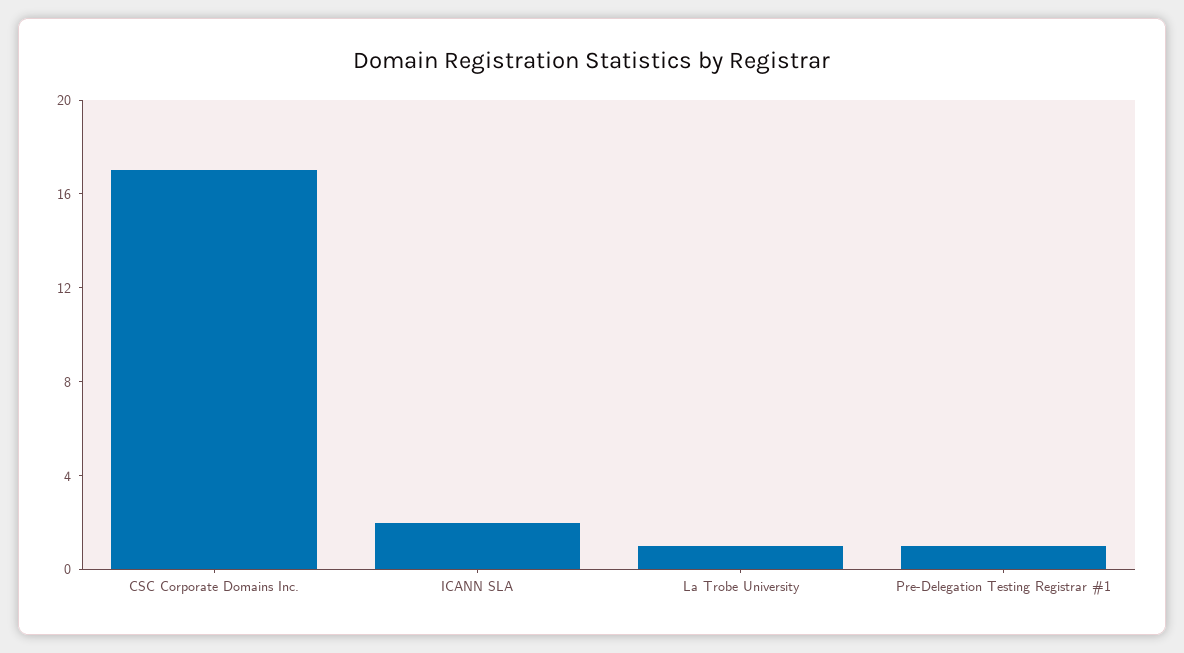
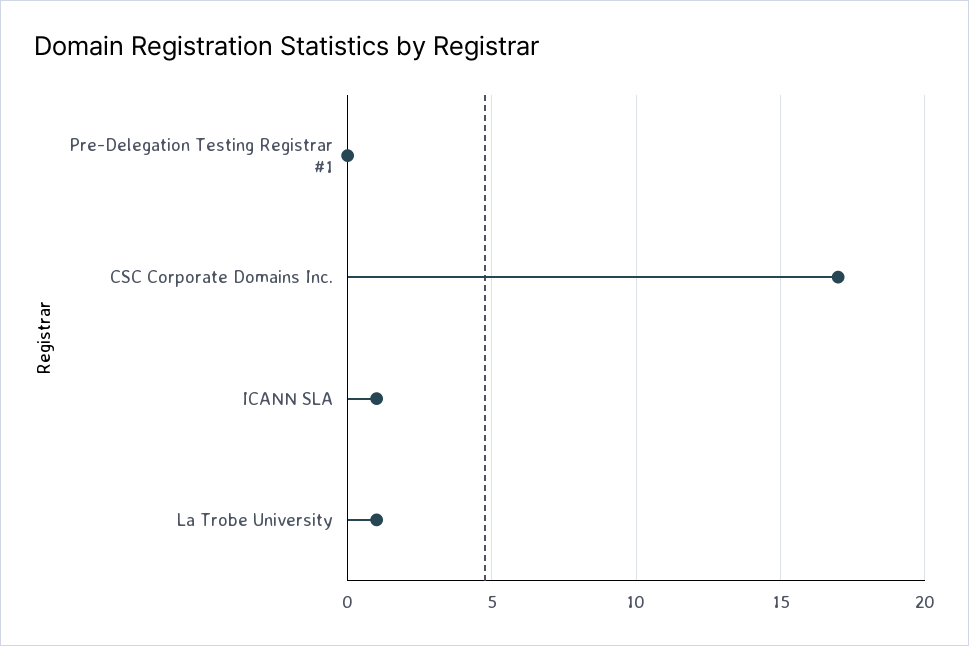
  {
    "CSC Corporate Domains Inc.": 17,
-   "ICANN SLA": 2,
+   "ICANN SLA": 1,
    "La Trobe University": 1,
-   "Pre-Delegation Testing Registrar #1": 1
+   "Pre-Delegation Testing Registrar #1": 0
  }

